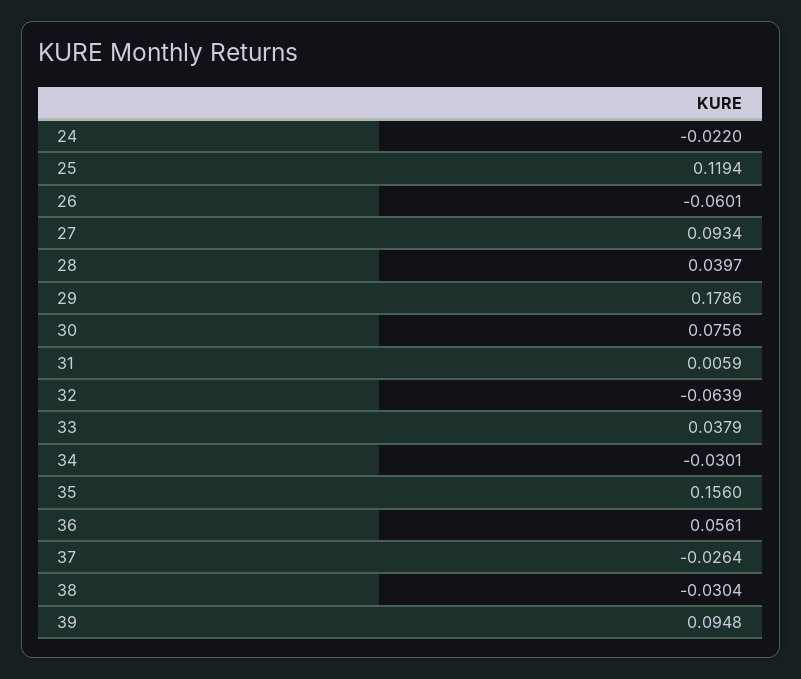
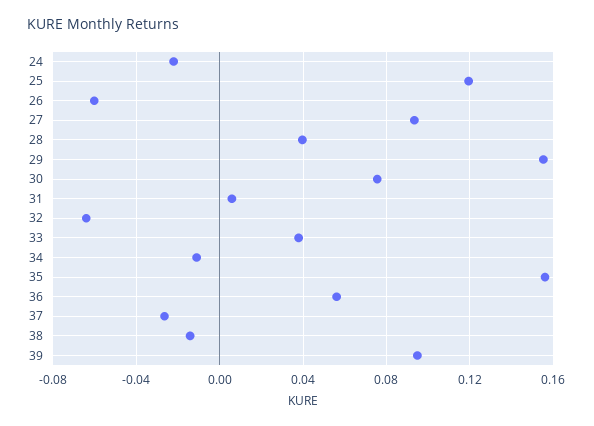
  {
    "24": -0.022,
    "25": 0.1194,
    "26": -0.0601,
    "27": 0.0934,
    "28": 0.0397,
-   "29": 0.1786,
+   "29": 0.155,
    "30": 0.0756,
    "31": 0.0059,
    "32": -0.0639,
    "33": 0.0379,
-   "34": -0.0301,
+   "34": -0.01,
    "35": 0.156,
    "36": 0.0561,
    "37": -0.0264,
-   "38": -0.0304,
+   "38": -0.015,
    "39": 0.0948
  }

